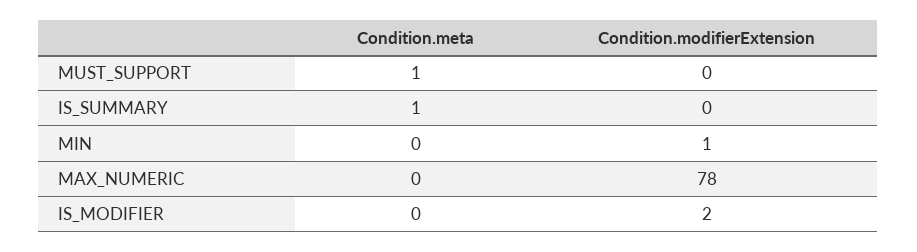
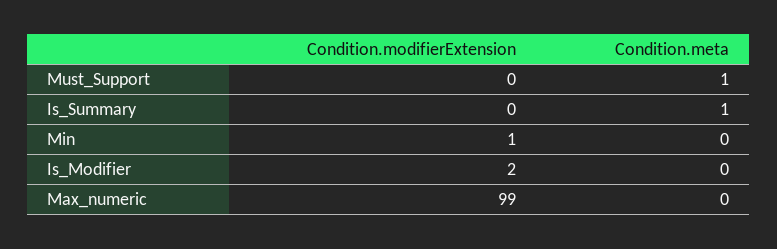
  {
    "Condition.meta": {
      "MUST_SUPPORT": 1,
      "IS_SUMMARY": 1,
      "MIN": 0,
      "MAX_NUMERIC": 0,
      "IS_MODIFIER": 0
    },
    "Condition.modifierExtension": {
      "MUST_SUPPORT": 0,
      "IS_SUMMARY": 0,
      "MIN": 1,
-     "MAX_NUMERIC": 78,
+     "MAX_NUMERIC": 99,
      "IS_MODIFIER": 2
    }
  }

